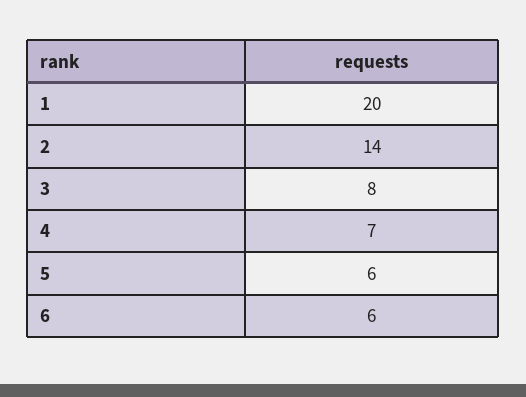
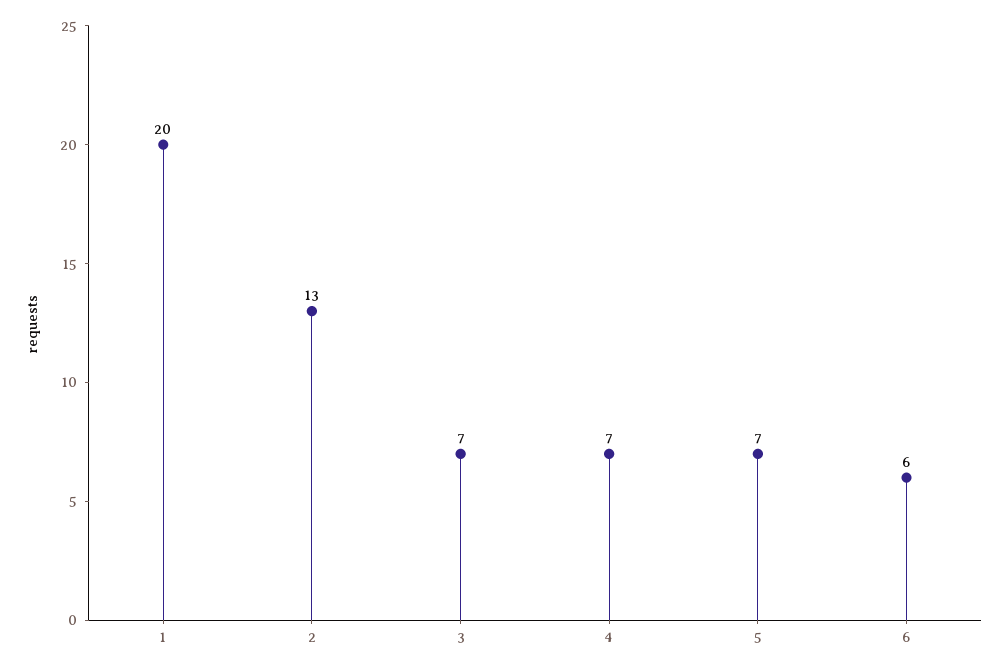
  {
    "1": 20,
-   "2": 14,
+   "2": 13,
-   "3": 8,
+   "3": 7,
    "4": 7,
-   "5": 6,
+   "5": 7,
    "6": 6
  }

